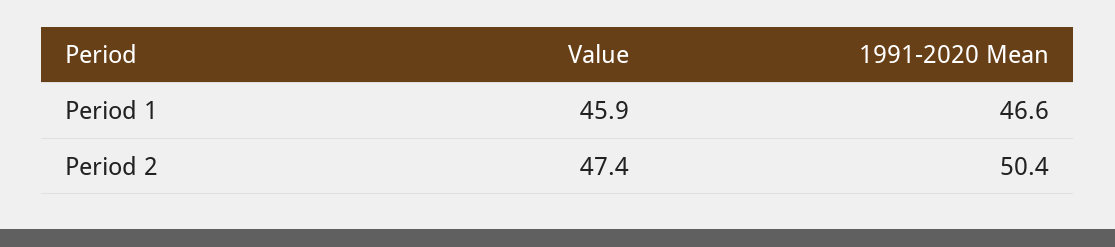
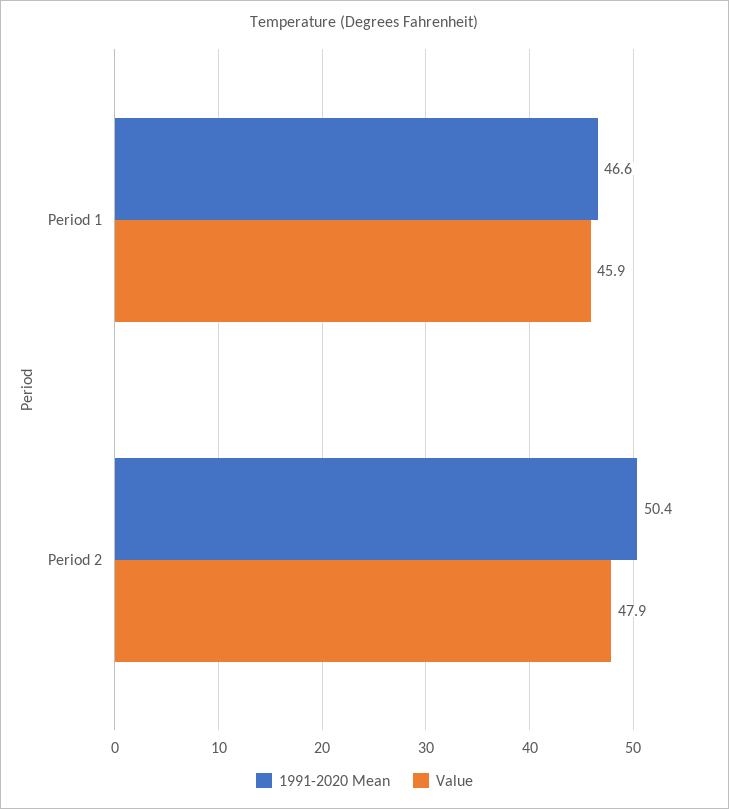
  {
    "Value": {
      "Period 1": 45.9,
-     "Period 2": 47.4
+     "Period 2": 47.9
    },
    "1991-2020 Mean": {
      "Period 1": 46.6,
      "Period 2": 50.4
    }
  }

